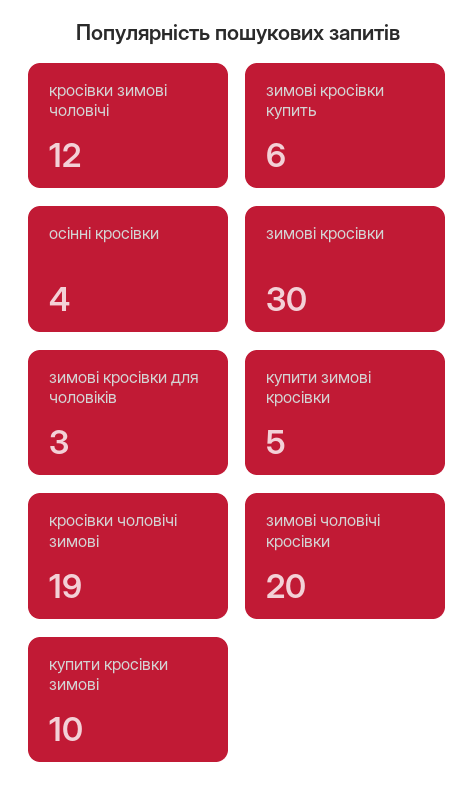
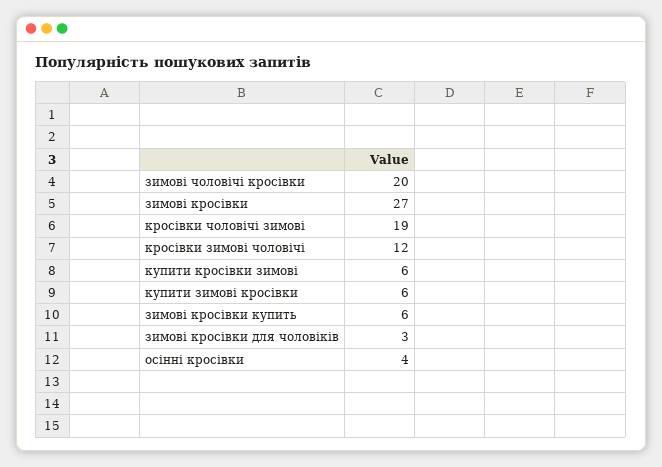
  {
    "кросівки зимові чоловічі": 12,
    "зимові кросівки купить": 6,
    "осінні кросівки": 4,
-   "зимові кросівки": 30,
+   "зимові кросівки": 27,
    "зимові кросівки для чоловіків": 3,
-   "купити зимові кросівки": 5,
+   "купити зимові кросівки": 6,
    "кросівки чоловічі зимові": 19,
    "зимові чоловічі кросівки": 20,
-   "купити кросівки зимові": 10
+   "купити кросівки зимові": 6
  }

